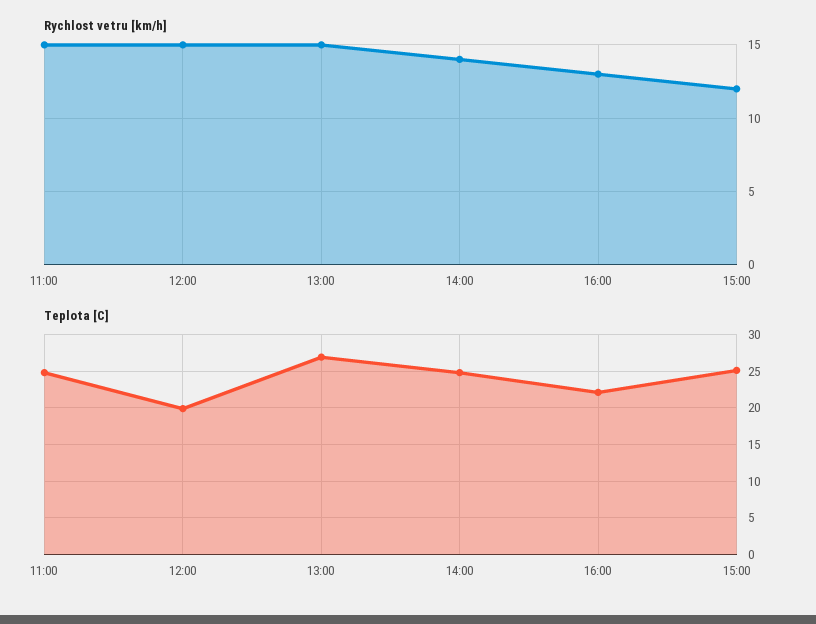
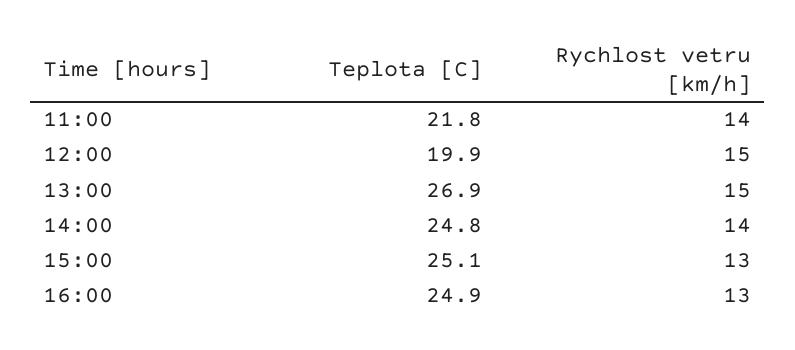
  {
    "Rychlost vetru [km/h]": {
-     "11:00": 15,
+     "11:00": 14,
      "12:00": 15,
      "13:00": 15,
      "14:00": 14,
      "16:00": 13,
-     "15:00": 12
+     "15:00": 13
    },
    "Teplota [C]": {
-     "11:00": 25,
+     "11:00": 21.8,
      "12:00": 19.9,
      "13:00": 26.9,
      "14:00": 24.8,
-     "16:00": 22,
+     "16:00": 24.9,
      "15:00": 25.1
    }
  }

